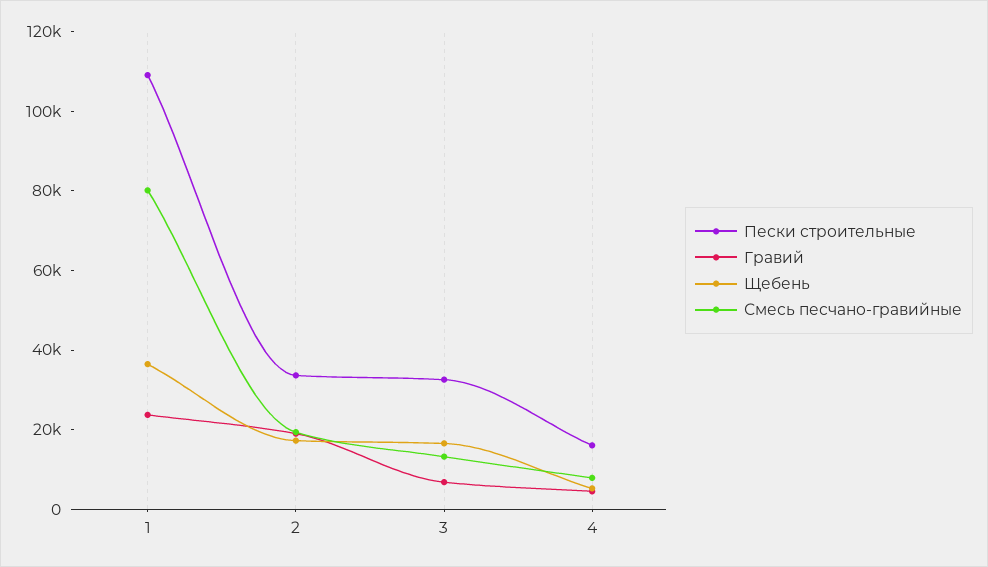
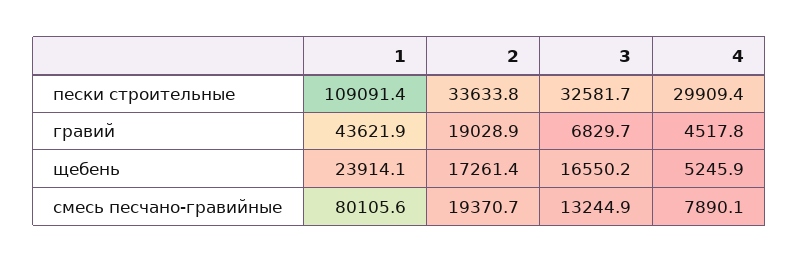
  {
    "Пески строительные": {
      "1": 109091.4,
      "2": 33633.8,
      "3": 32581.7,
-     "4": 15000
+     "4": 29909.4
    },
    "Гравий": {
-     "1": 25000,
+     "1": 43621.9,
      "2": 19028.9,
      "3": 6829.7,
      "4": 4517.8
    },
    "Щебень": {
-     "1": 35000,
+     "1": 23914.1,
      "2": 17261.4,
      "3": 16550.2,
      "4": 5245.9
    },
    "Смесь песчано-гравийные": {
      "1": 80105.6,
      "2": 19370.7,
      "3": 13244.9,
      "4": 7890.1
    }
  }

